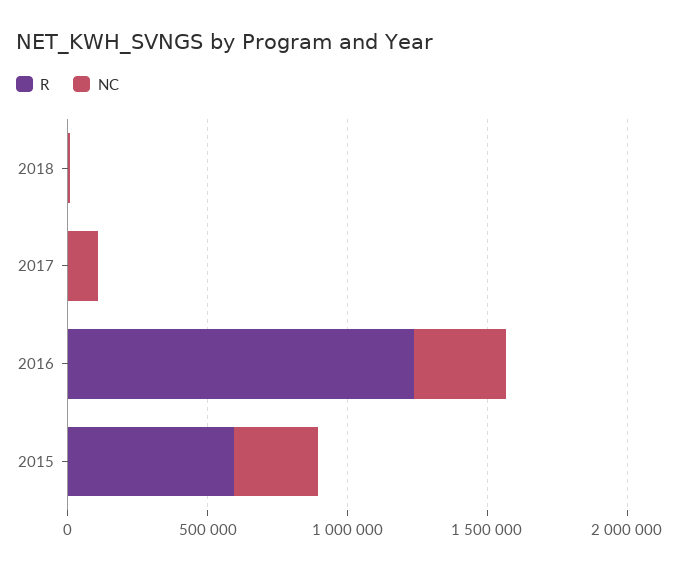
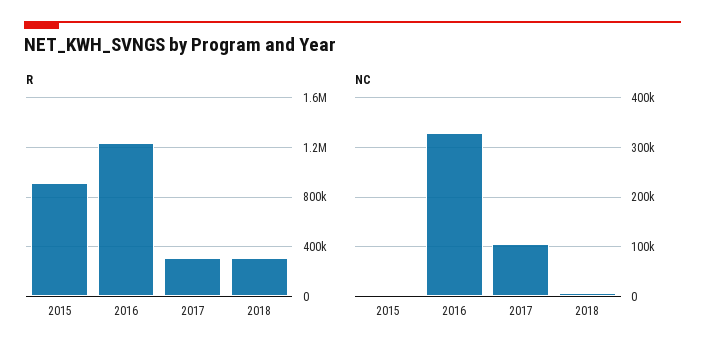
  {
    "R": {
-     "2018": 0,
+     "2018": 300000,
-     "2017": 0,
+     "2017": 300000,
      "2016": 1250000,
-     "2015": 600000
+     "2015": 900000
    },
    "NC": {
      "2018": 0,
      "2017": 100000,
      "2016": 320000,
-     "2015": 300000
+     "2015": 0
    }
  }

